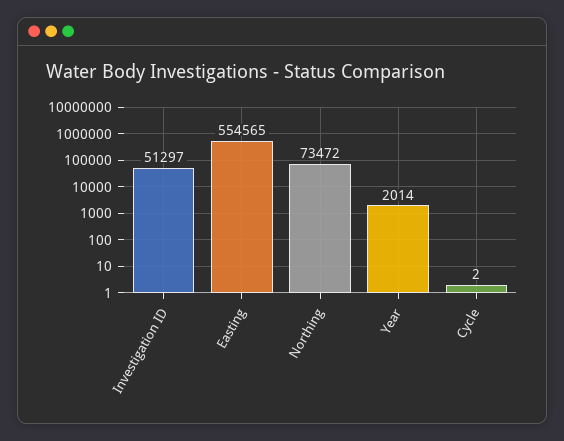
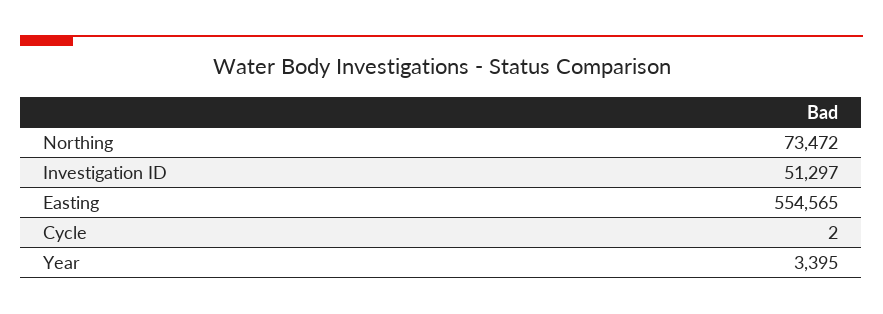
  {
    "Investigation ID": 51297,
    "Easting": 554565,
    "Northing": 73472,
-   "Year": 2014,
+   "Year": 3395,
    "Cycle": 2
  }

